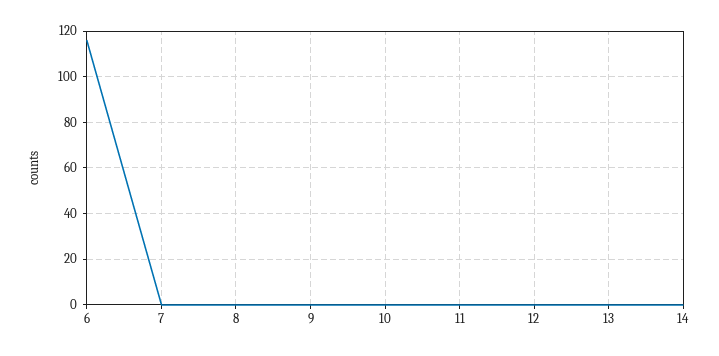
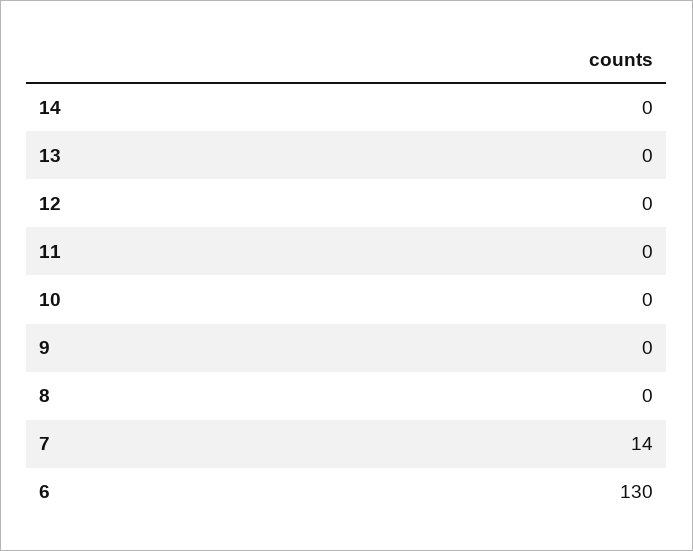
  {
-   "6": 115,
+   "6": 130,
-   "7": 0,
+   "7": 14,
    "8": 0,
    "9": 0,
    "10": 0,
    "11": 0,
    "12": 0,
    "13": 0,
    "14": 0
  }

